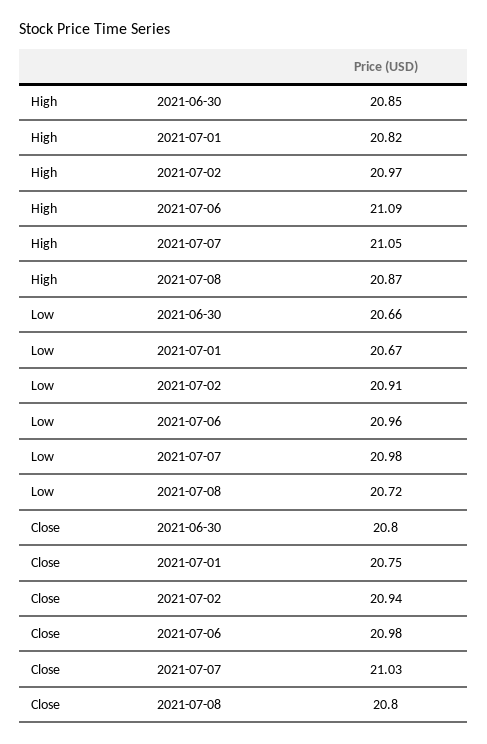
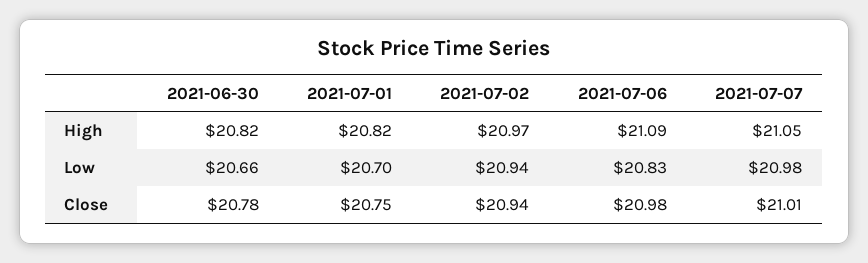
  {
    "High": {
-     "2021-06-30": 20.85,
+     "2021-06-30": 20.82,
      "2021-07-01": 20.82,
      "2021-07-02": 20.97,
      "2021-07-06": 21.09,
-     "2021-07-07": 21.05,
+     "2021-07-07": 21.05
-     "2021-07-08": 20.87
    },
    "Low": {
      "2021-06-30": 20.66,
-     "2021-07-01": 20.67,
+     "2021-07-01": 20.7,
-     "2021-07-02": 20.91,
+     "2021-07-02": 20.94,
-     "2021-07-06": 20.96,
+     "2021-07-06": 20.83,
-     "2021-07-07": 20.98,
+     "2021-07-07": 20.98
-     "2021-07-08": 20.72
    },
    "Close": {
-     "2021-06-30": 20.8,
+     "2021-06-30": 20.78,
      "2021-07-01": 20.75,
      "2021-07-02": 20.94,
      "2021-07-06": 20.98,
-     "2021-07-07": 21.03,
+     "2021-07-07": 21.01
-     "2021-07-08": 20.8
    }
  }

